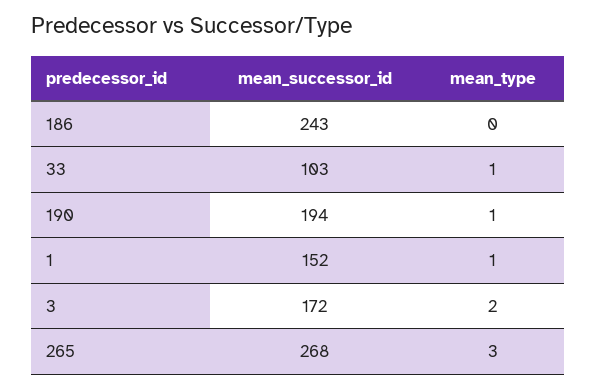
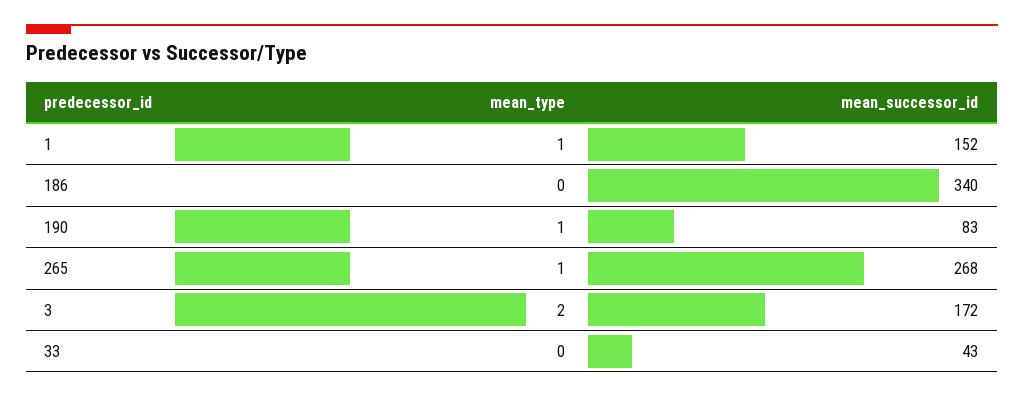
  {
    "mean_successor_id": {
-     "186": 243,
+     "186": 340,
-     "33": 103,
+     "33": 43,
-     "190": 194,
+     "190": 83,
      "1": 152,
      "3": 172,
      "265": 268
    },
    "mean_type": {
      "186": 0,
-     "33": 1,
+     "33": 0,
      "190": 1,
      "1": 1,
      "3": 2,
-     "265": 3
+     "265": 1
    }
  }

